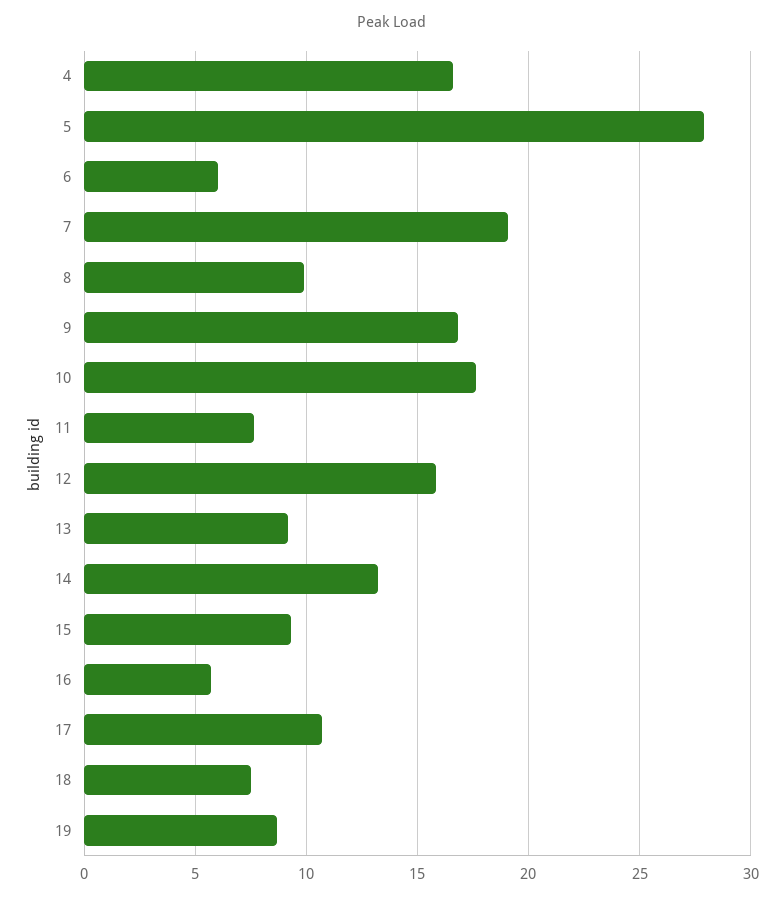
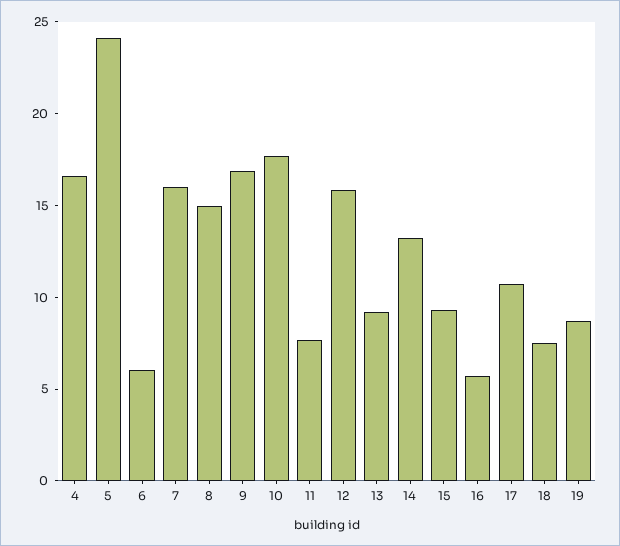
  {
    "4": 16.5,
-   "5": 28,
+   "5": 24,
    "6": 6,
-   "7": 19,
+   "7": 16,
-   "8": 10,
+   "8": 15,
    "9": 17,
    "10": 17.5,
    "11": 7.5,
    "12": 16,
    "13": 9,
    "14": 13,
    "15": 9.5,
    "16": 5.5,
    "17": 10.5,
    "18": 7.5,
    "19": 8.5
  }

